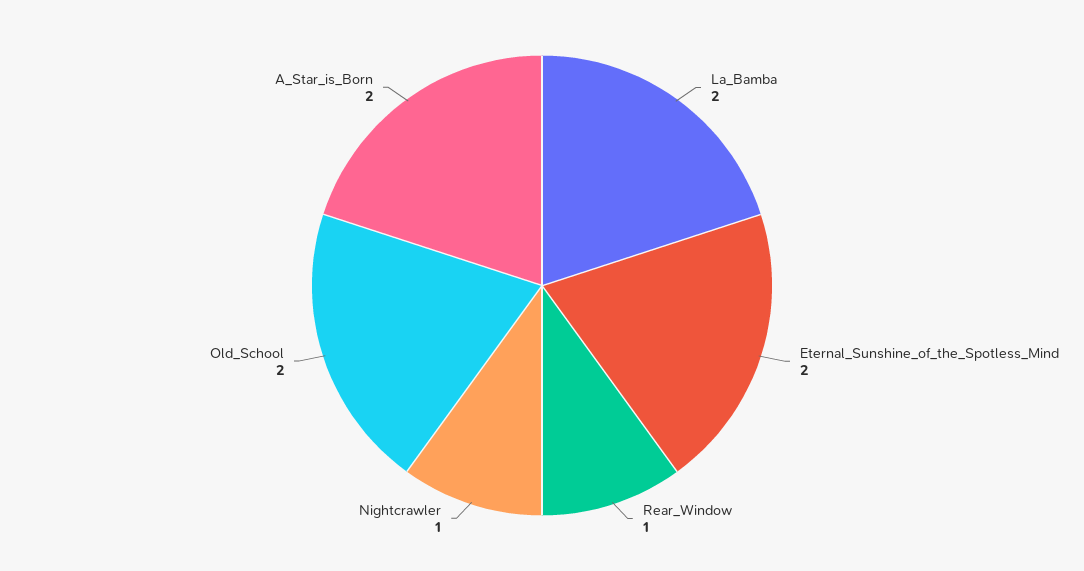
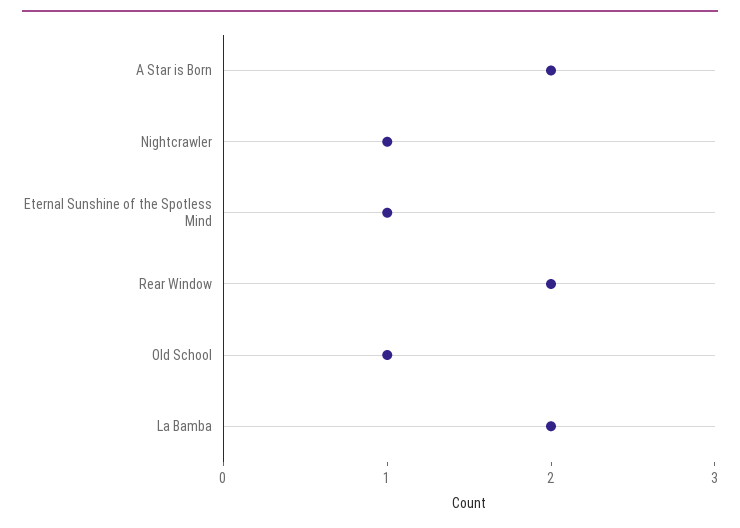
  {
    "La_Bamba": 2,
-   "Eternal_Sunshine_of_the_Spotless_Mind": 2,
+   "Eternal_Sunshine_of_the_Spotless_Mind": 1,
-   "Rear_Window": 1,
+   "Rear_Window": 2,
    "Nightcrawler": 1,
-   "Old_School": 2,
+   "Old_School": 1,
    "A_Star_is_Born": 2
  }

